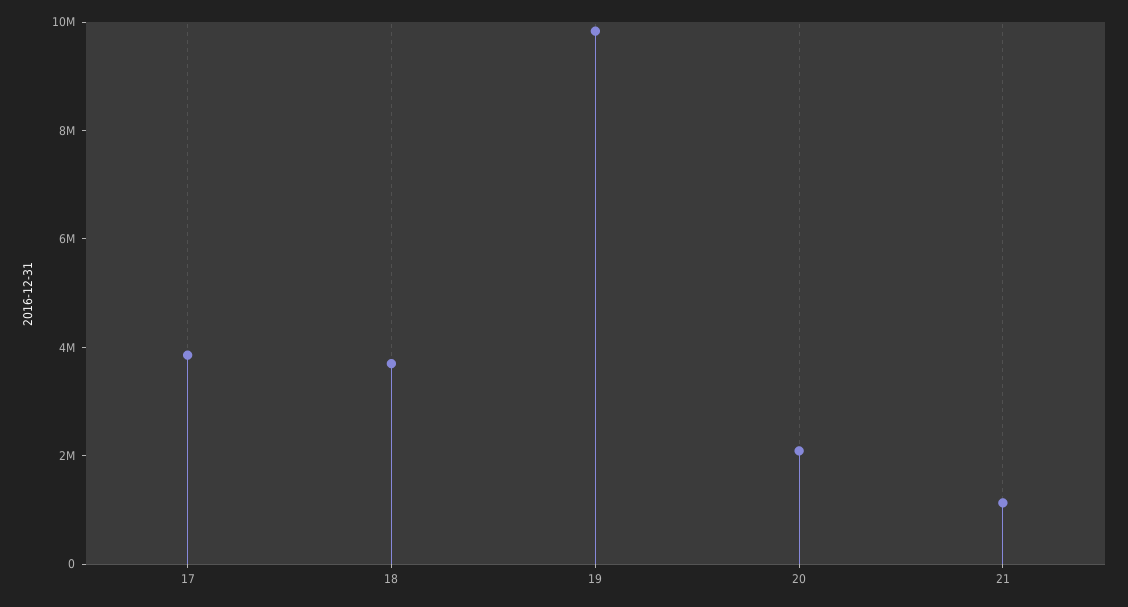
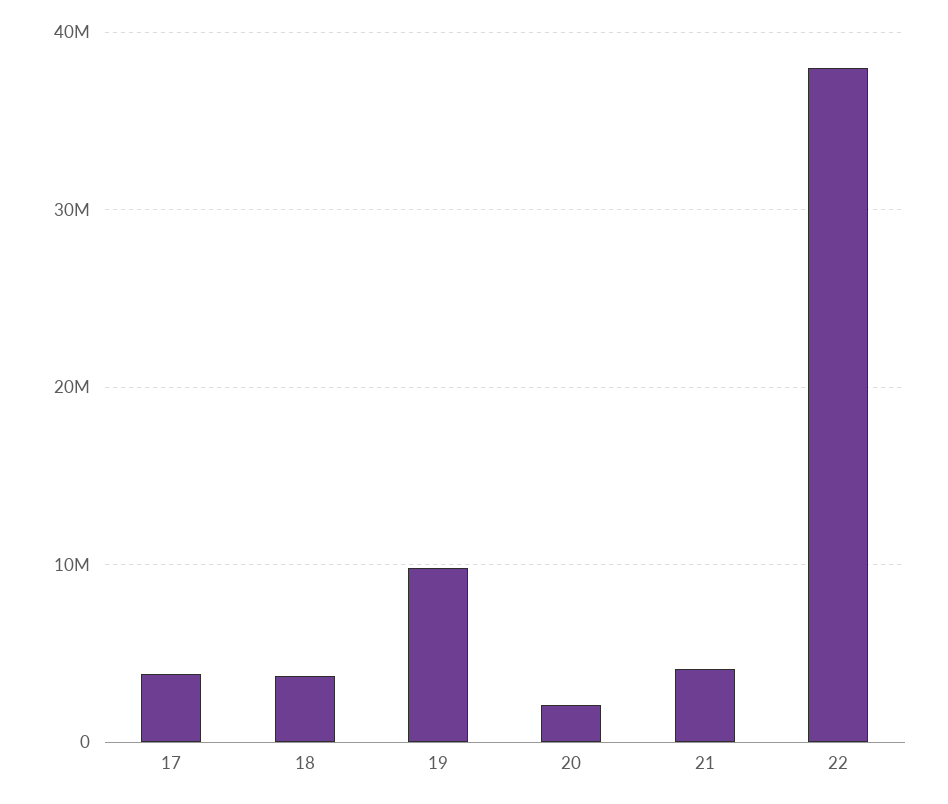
  {
    "17": 4000000,
    "18": 3500000,
    "19": 10000000,
    "20": 2000000,
-   "21": 1000000
+   "21": 4000000,
+   "22": 38000000
  }

